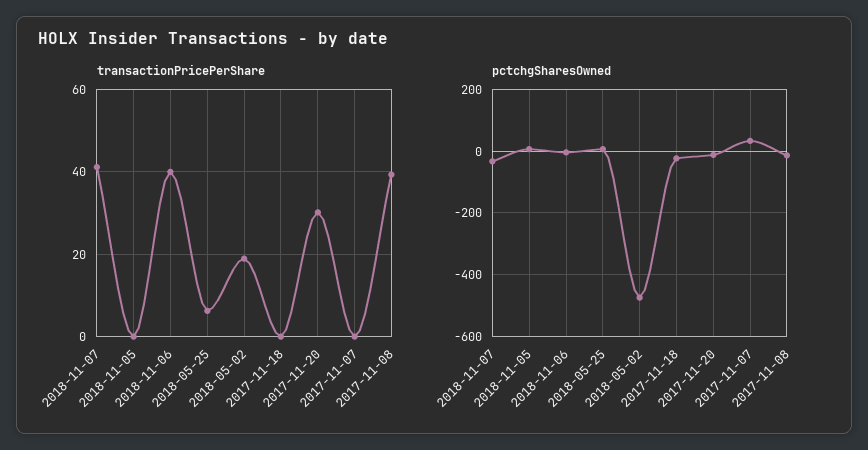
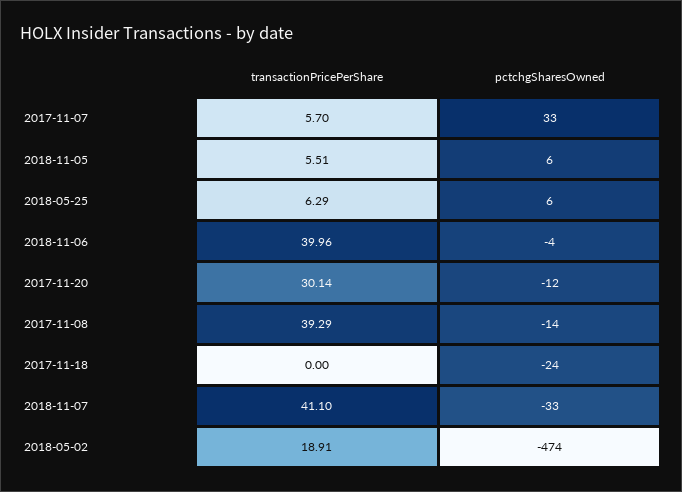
  {
    "transactionPricePerShare": {
      "2018-11-07": 41.1,
-     "2018-11-05": 0,
+     "2018-11-05": 5.51,
      "2018-11-06": 39.96,
      "2018-05-25": 6.29,
      "2018-05-02": 18.91,
      "2017-11-18": 0,
      "2017-11-20": 30.14,
-     "2017-11-07": 0,
+     "2017-11-07": 5.7,
      "2017-11-08": 39.29
    },
    "pctchgSharesOwned": {
      "2018-11-07": -33,
      "2018-11-05": 6,
      "2018-11-06": -4,
      "2018-05-25": 6,
      "2018-05-02": -474,
      "2017-11-18": -24,
      "2017-11-20": -12,
      "2017-11-07": 33,
      "2017-11-08": -14
    }
  }

